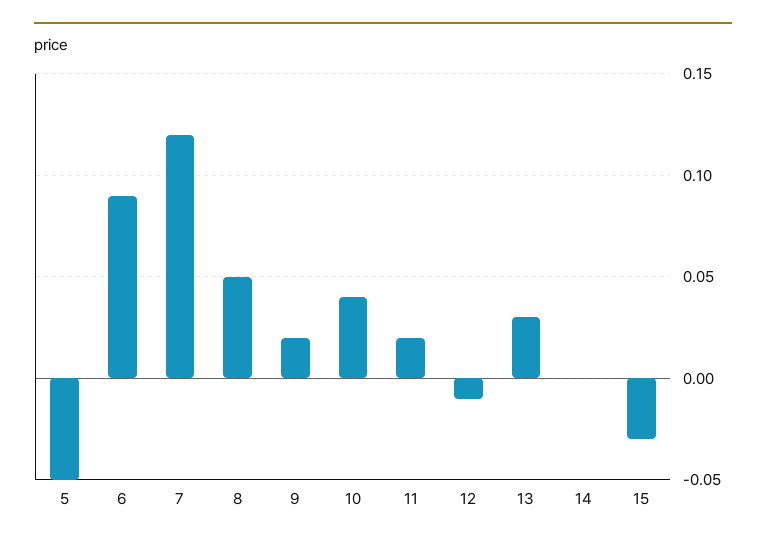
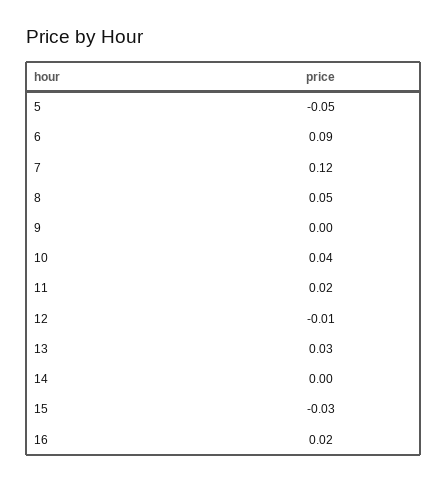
  {
    "5": -0.05,
    "6": 0.09,
    "7": 0.12,
    "8": 0.05,
-   "9": 0.02,
+   "9": 0,
    "10": 0.04,
    "11": 0.02,
    "12": -0.01,
    "13": 0.03,
    "14": 0,
-   "15": -0.03
+   "15": -0.03,
+   "16": 0.02
  }

